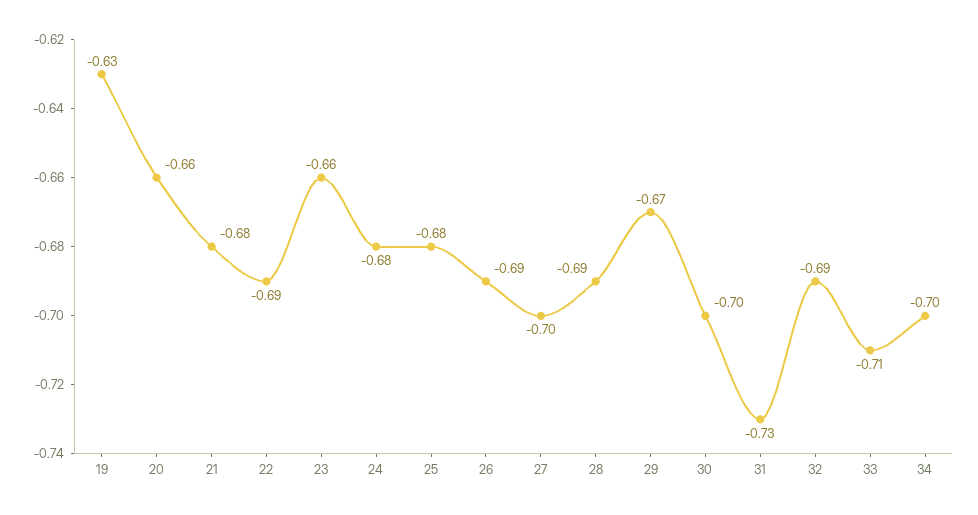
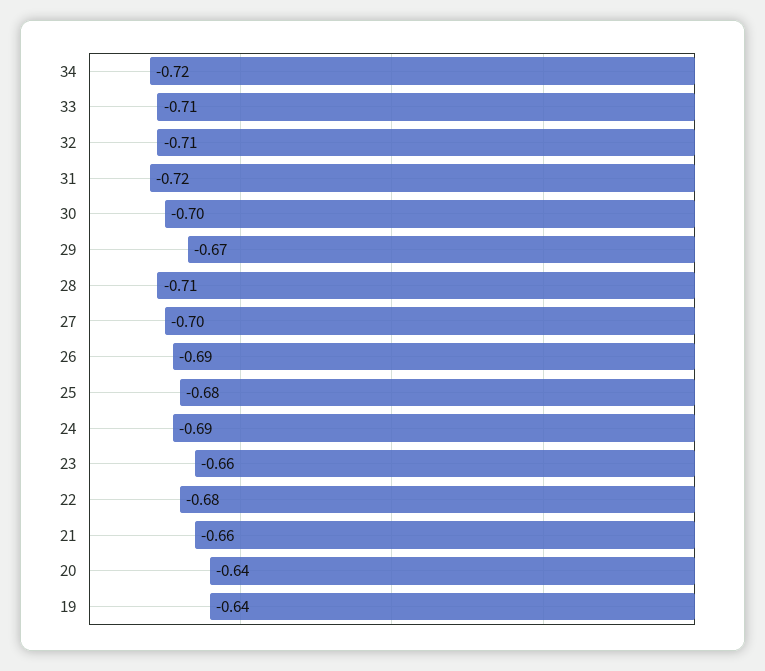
  {
-   "19": -0.63,
+   "19": -0.64,
-   "20": -0.66,
+   "20": -0.64,
-   "21": -0.68,
+   "21": -0.66,
-   "22": -0.69,
+   "22": -0.68,
    "23": -0.66,
-   "24": -0.68,
+   "24": -0.69,
    "25": -0.68,
    "26": -0.69,
    "27": -0.7,
-   "28": -0.69,
+   "28": -0.71,
    "29": -0.67,
    "30": -0.7,
-   "31": -0.73,
+   "31": -0.72,
-   "32": -0.69,
+   "32": -0.71,
    "33": -0.71,
-   "34": -0.7
+   "34": -0.72
  }

